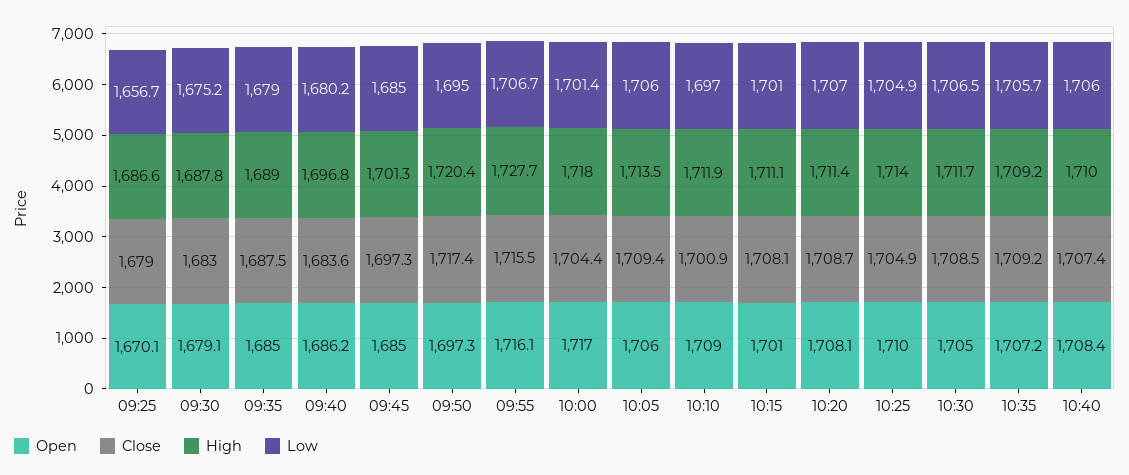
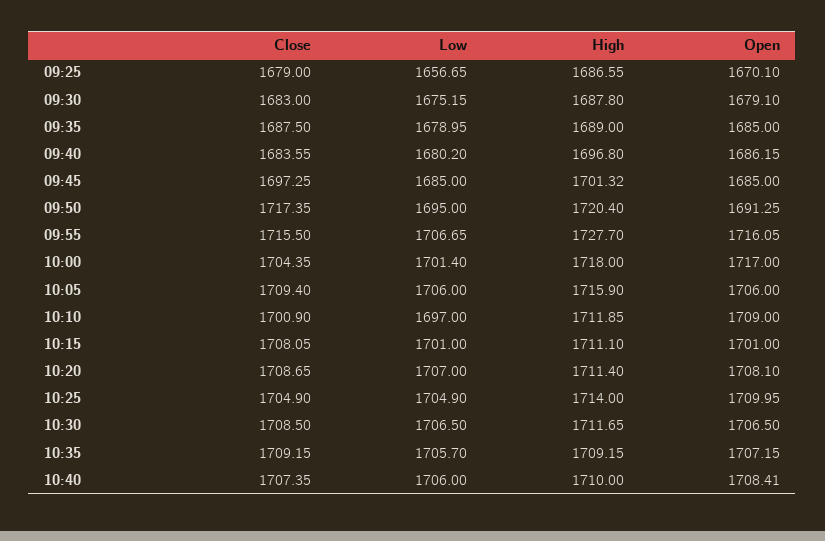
  {
    "Open": {
      "09:25": 1670.1,
      "09:30": 1679.1,
      "09:35": 1685,
      "09:40": 1686.15,
      "09:45": 1685,
-     "09:50": 1697.3,
+     "09:50": 1691.25,
      "09:55": 1716.05,
      "10:00": 1717,
      "10:05": 1706,
      "10:10": 1709,
      "10:15": 1701,
      "10:20": 1708.1,
      "10:25": 1709.95,
-     "10:30": 1705,
+     "10:30": 1706.5,
      "10:35": 1707.15,
      "10:40": 1708.41
    },
    "Close": {
      "09:25": 1679,
      "09:30": 1683,
      "09:35": 1687.5,
      "09:40": 1683.55,
      "09:45": 1697.25,
      "09:50": 1717.35,
      "09:55": 1715.5,
      "10:00": 1704.35,
      "10:05": 1709.4,
      "10:10": 1700.9,
      "10:15": 1708.05,
      "10:20": 1708.65,
      "10:25": 1704.9,
      "10:30": 1708.5,
      "10:35": 1709.15,
      "10:40": 1707.35
    },
    "High": {
      "09:25": 1686.55,
      "09:30": 1687.8,
      "09:35": 1689,
      "09:40": 1696.8,
      "09:45": 1701.32,
      "09:50": 1720.4,
      "09:55": 1727.7,
      "10:00": 1718,
-     "10:05": 1713.5,
+     "10:05": 1715.9,
      "10:10": 1711.85,
      "10:15": 1711.1,
      "10:20": 1711.4,
      "10:25": 1714,
      "10:30": 1711.65,
      "10:35": 1709.15,
      "10:40": 1710
    },
    "Low": {
      "09:25": 1656.65,
      "09:30": 1675.15,
      "09:35": 1678.95,
      "09:40": 1680.2,
      "09:45": 1685,
      "09:50": 1695,
      "09:55": 1706.65,
      "10:00": 1701.4,
      "10:05": 1706,
      "10:10": 1697,
      "10:15": 1701,
      "10:20": 1707,
      "10:25": 1704.9,
      "10:30": 1706.5,
      "10:35": 1705.7,
      "10:40": 1706
    }
  }

